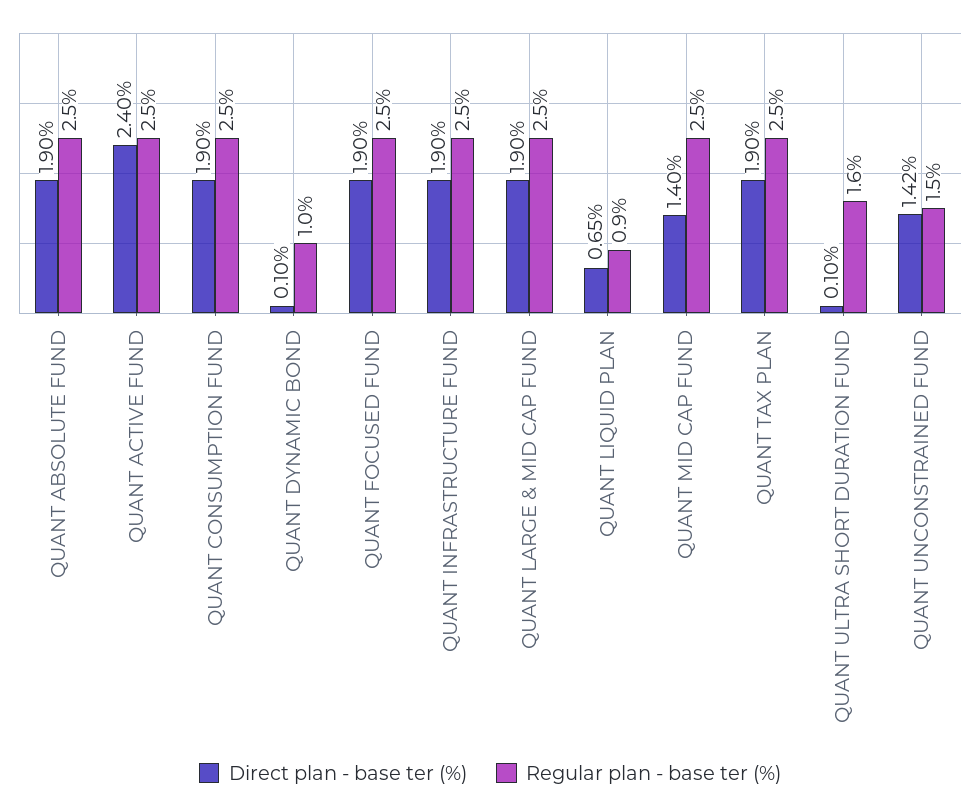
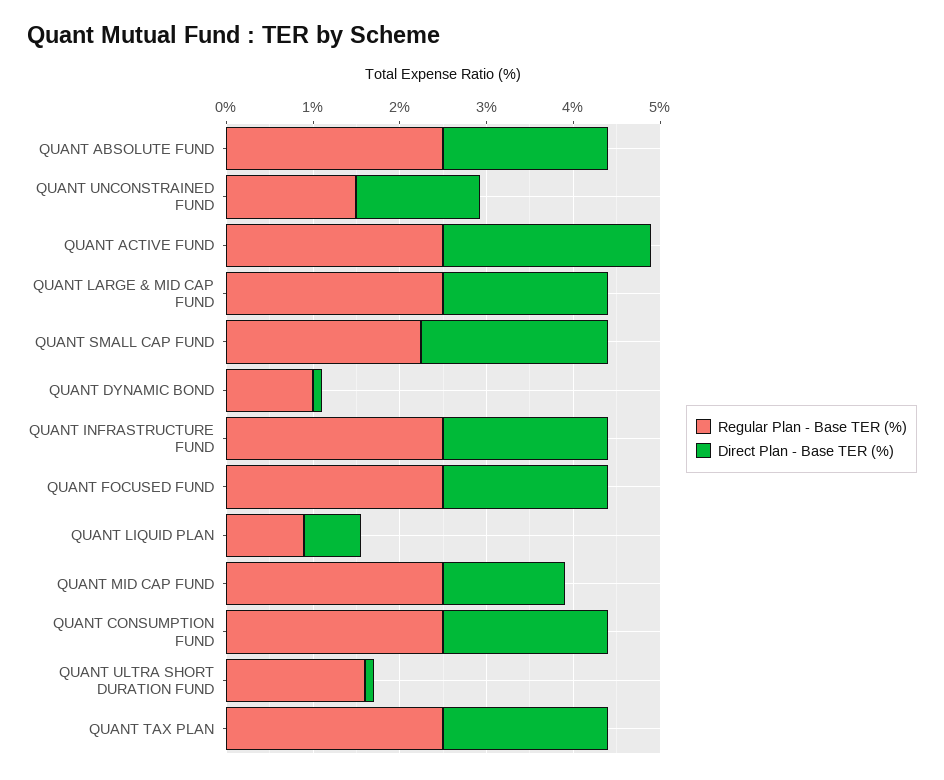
  {
    "Direct plan - base ter (%)": {
      "QUANT ABSOLUTE FUND": 1.9,
      "QUANT ACTIVE FUND": 2.4,
      "QUANT CONSUMPTION FUND": 1.9,
      "QUANT DYNAMIC BOND": 0.1,
      "QUANT FOCUSED FUND": 1.9,
      "QUANT INFRASTRUCTURE FUND": 1.9,
      "QUANT LARGE & MID CAP FUND": 1.9,
      "QUANT LIQUID PLAN": 0.65,
      "QUANT MID CAP FUND": 1.4,
      "QUANT TAX PLAN": 1.9,
      "QUANT ULTRA SHORT DURATION FUND": 0.1,
-     "QUANT UNCONSTRAINED FUND": 1.42
+     "QUANT UNCONSTRAINED FUND": 1.42,
+     "QUANT SMALL CAP FUND": 2.2
    },
    "Regular plan - base ter (%)": {
      "QUANT ABSOLUTE FUND": 2.5,
      "QUANT ACTIVE FUND": 2.5,
      "QUANT CONSUMPTION FUND": 2.5,
      "QUANT DYNAMIC BOND": 1,
      "QUANT FOCUSED FUND": 2.5,
      "QUANT INFRASTRUCTURE FUND": 2.5,
      "QUANT LARGE & MID CAP FUND": 2.5,
      "QUANT LIQUID PLAN": 0.9,
      "QUANT MID CAP FUND": 2.5,
      "QUANT TAX PLAN": 2.5,
      "QUANT ULTRA SHORT DURATION FUND": 1.6,
-     "QUANT UNCONSTRAINED FUND": 1.5
+     "QUANT UNCONSTRAINED FUND": 1.5,
+     "QUANT SMALL CAP FUND": 2.2
    }
  }

